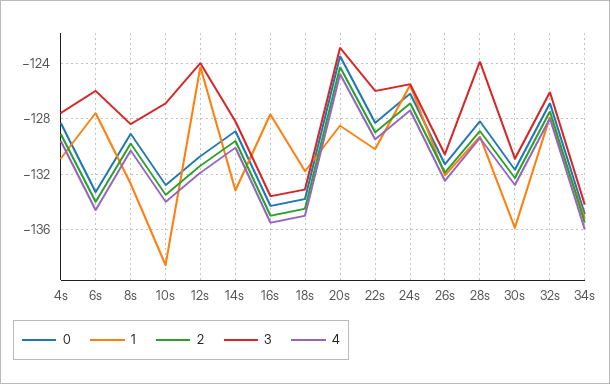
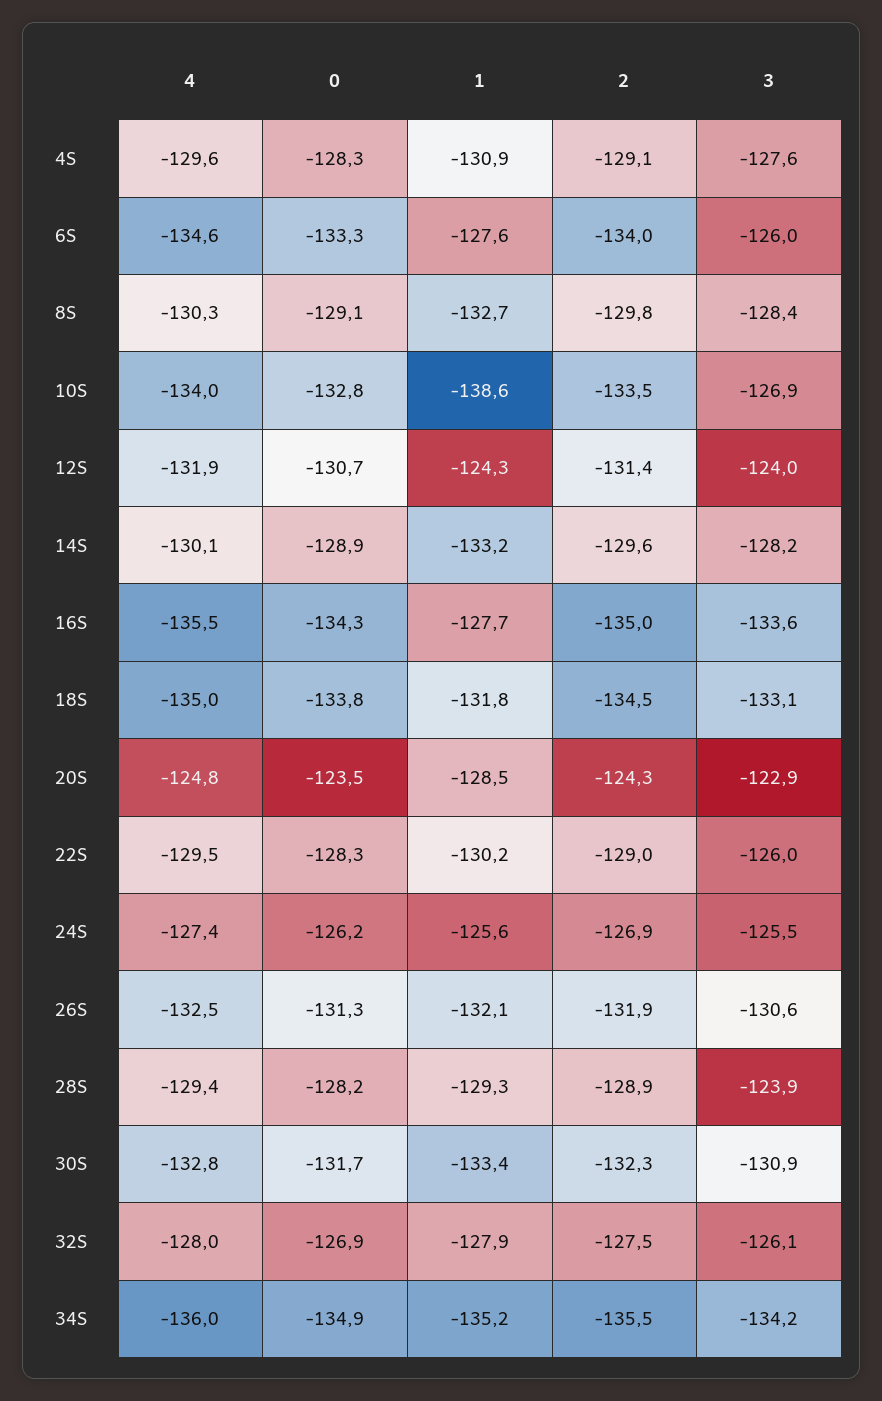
  {
    "0": {
      "4s": -128.3,
      "6s": -133.3,
      "8s": -129.1,
      "10s": -132.8,
      "12s": -130.7,
      "14s": -128.9,
      "16s": -134.3,
      "18s": -133.8,
      "20s": -123.5,
      "22s": -128.3,
      "24s": -126.2,
      "26s": -131.3,
      "28s": -128.2,
      "30s": -131.7,
      "32s": -126.9,
      "34s": -134.9
    },
    "1": {
      "4s": -130.9,
      "6s": -127.6,
      "8s": -132.7,
      "10s": -138.6,
      "12s": -124.3,
      "14s": -133.2,
      "16s": -127.7,
      "18s": -131.8,
      "20s": -128.5,
      "22s": -130.2,
      "24s": -125.6,
      "26s": -132.1,
      "28s": -129.3,
-     "30s": -136,
+     "30s": -133.4,
      "32s": -127.9,
      "34s": -135.2
    },
    "2": {
      "4s": -129.1,
      "6s": -134,
      "8s": -129.8,
      "10s": -133.5,
      "12s": -131.4,
      "14s": -129.6,
      "16s": -135,
      "18s": -134.5,
      "20s": -124.3,
      "22s": -129,
      "24s": -126.9,
      "26s": -131.9,
      "28s": -128.9,
      "30s": -132.3,
      "32s": -127.5,
      "34s": -135.5
    },
    "3": {
      "4s": -127.6,
      "6s": -126,
      "8s": -128.4,
      "10s": -126.9,
      "12s": -124,
      "14s": -128.2,
      "16s": -133.6,
      "18s": -133.1,
      "20s": -122.9,
      "22s": -126,
      "24s": -125.5,
      "26s": -130.6,
      "28s": -123.9,
      "30s": -130.9,
      "32s": -126.1,
      "34s": -134.2
    },
    "4": {
      "4s": -129.6,
      "6s": -134.6,
      "8s": -130.3,
      "10s": -134,
      "12s": -131.9,
      "14s": -130.1,
      "16s": -135.5,
      "18s": -135,
      "20s": -124.8,
      "22s": -129.5,
      "24s": -127.4,
      "26s": -132.5,
      "28s": -129.4,
      "30s": -132.8,
      "32s": -128,
      "34s": -136
    }
  }

